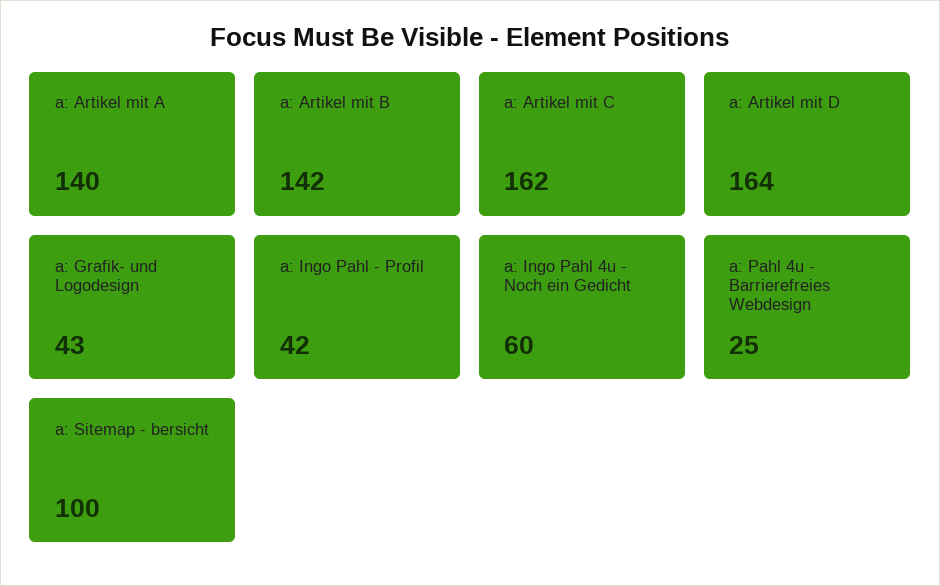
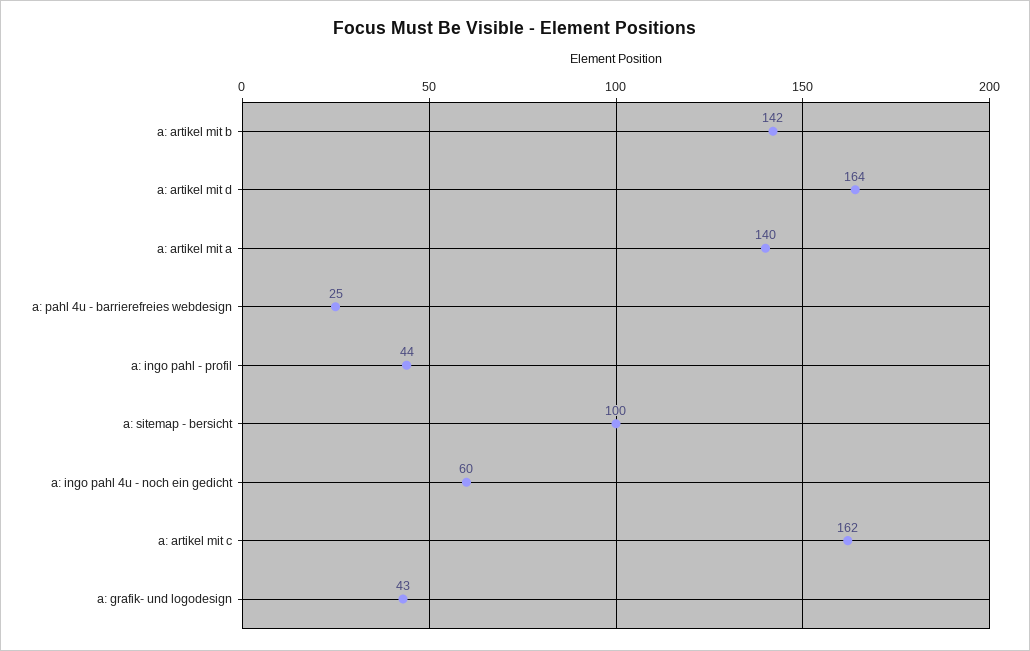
  {
    "a: Artikel mit A": 140,
    "a: Artikel mit B": 142,
    "a: Artikel mit C": 162,
    "a: Artikel mit D": 164,
    "a: Grafik- und Logodesign": 43,
-   "a: Ingo Pahl - Profil": 42,
+   "a: Ingo Pahl - Profil": 44,
    "a: Ingo Pahl 4u - Noch ein Gedicht": 60,
    "a: Pahl 4u - Barrierefreies Webdesign": 25,
    "a: Sitemap - bersicht": 100
  }

